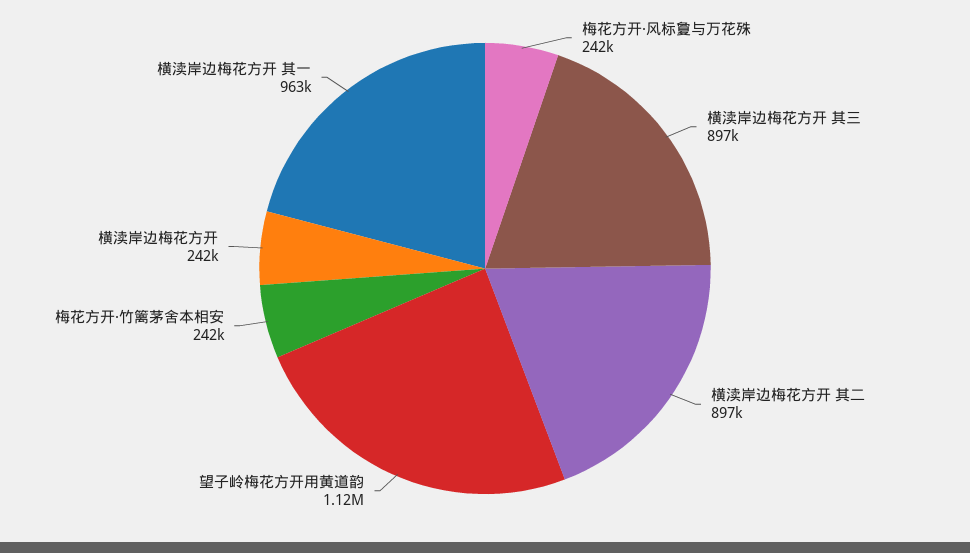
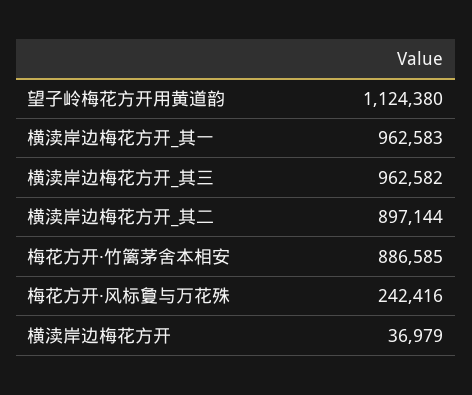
  {
    "梅花方开·风标夐与万花殊": 242416,
-   "横渎岸边梅花方开 其三": 897000,
+   "横渎岸边梅花方开 其三": 962582,
    "横渎岸边梅花方开 其二": 897144,
    "望子岭梅花方开用黄道韵": 1124380,
-   "梅花方开·竹篱茅舍本相安": 242000,
+   "梅花方开·竹篱茅舍本相安": 886585,
-   "横渎岸边梅花方开": 242000,
+   "横渎岸边梅花方开": 36979,
    "横渎岸边梅花方开 其一": 962583
  }

